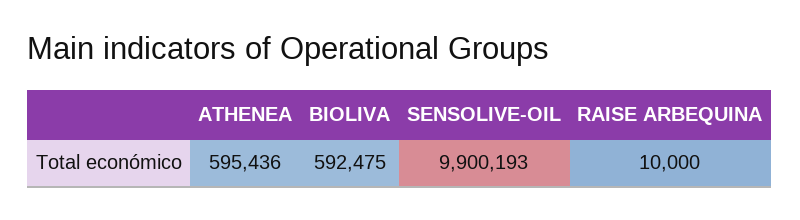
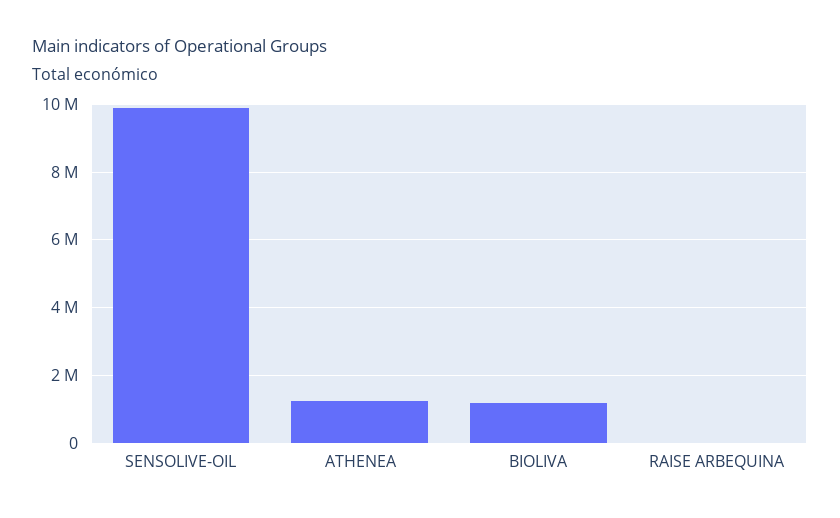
  {
-   "ATHENEA": 595436,
+   "ATHENEA": 1200000,
-   "BIOLIVA": 592475,
+   "BIOLIVA": 1200000,
    "SENSOLIVE-OIL": 9900193,
    "RAISE ARBEQUINA": 10000
  }

